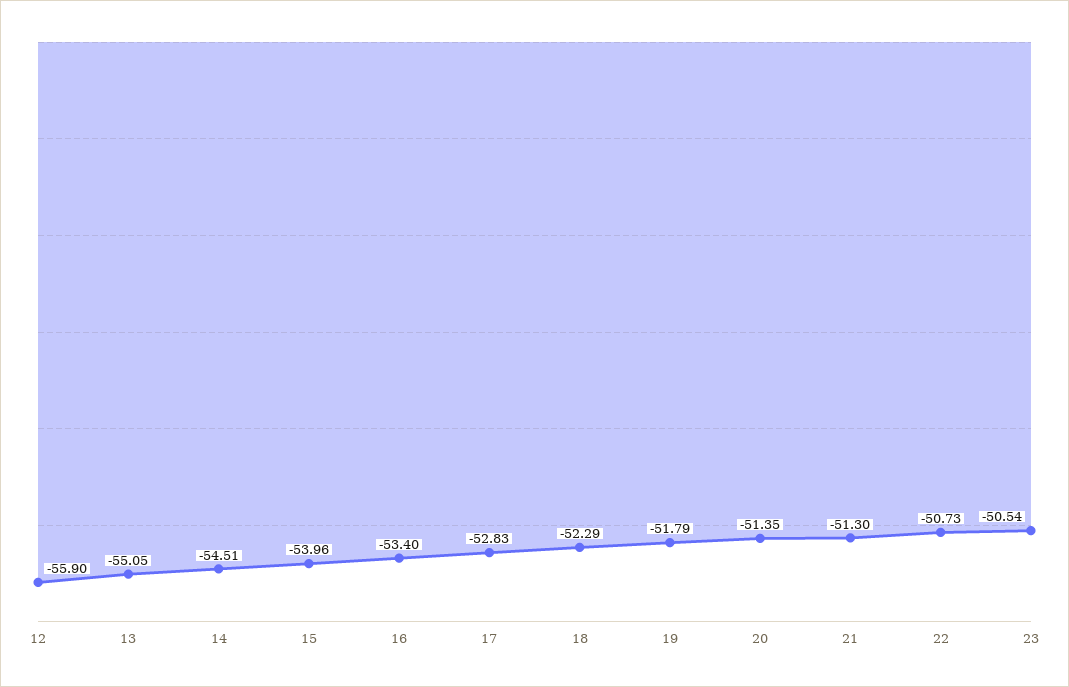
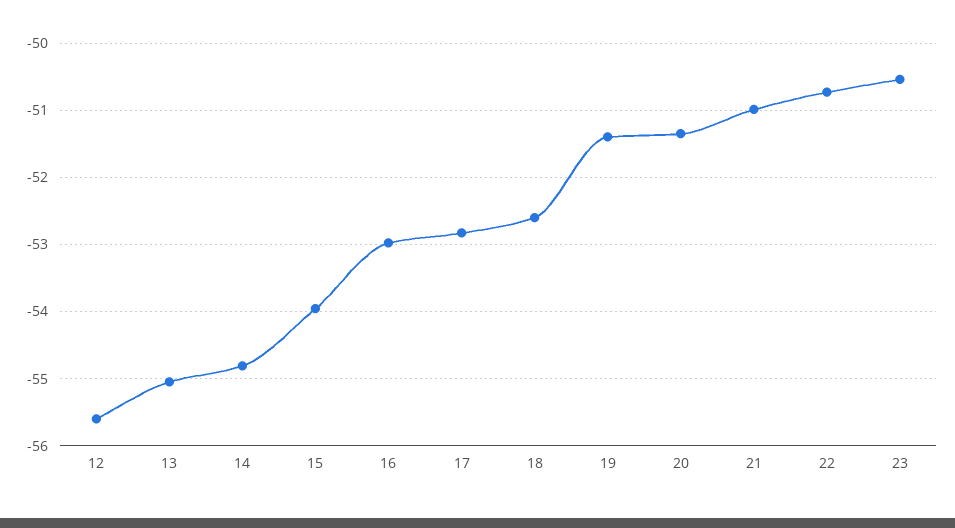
  {
-   "12": -55.9,
+   "12": -55.6,
    "13": -55.05,
-   "14": -54.51,
+   "14": -54.8,
    "15": -53.96,
-   "16": -53.4,
+   "16": -53,
    "17": -52.83,
-   "18": -52.29,
+   "18": -52.6,
-   "19": -51.79,
+   "19": -51.4,
    "20": -51.35,
-   "21": -51.3,
+   "21": -51,
    "22": -50.73,
    "23": -50.54
  }

